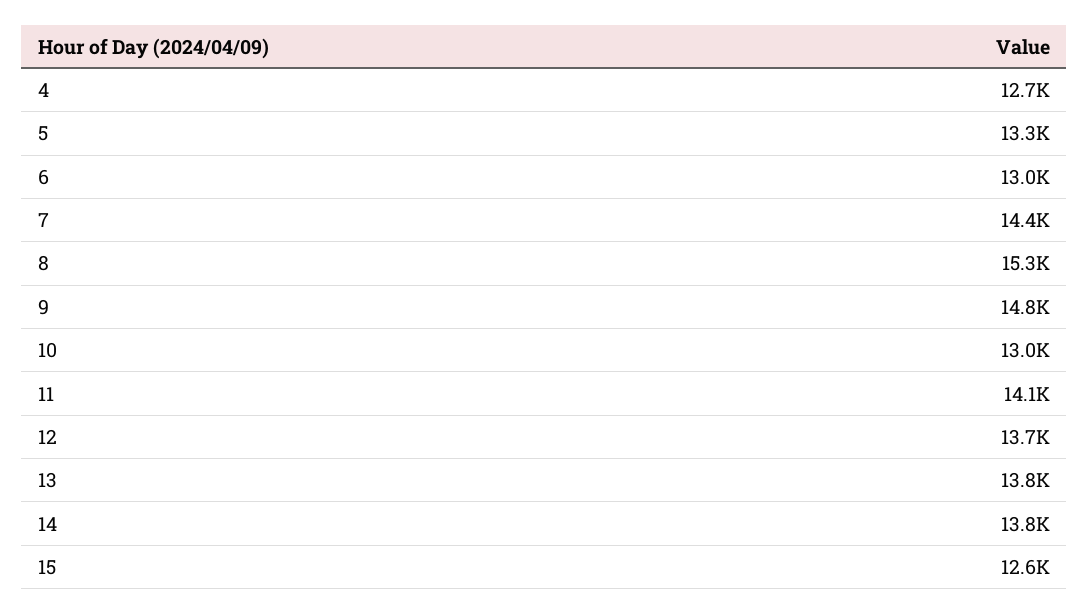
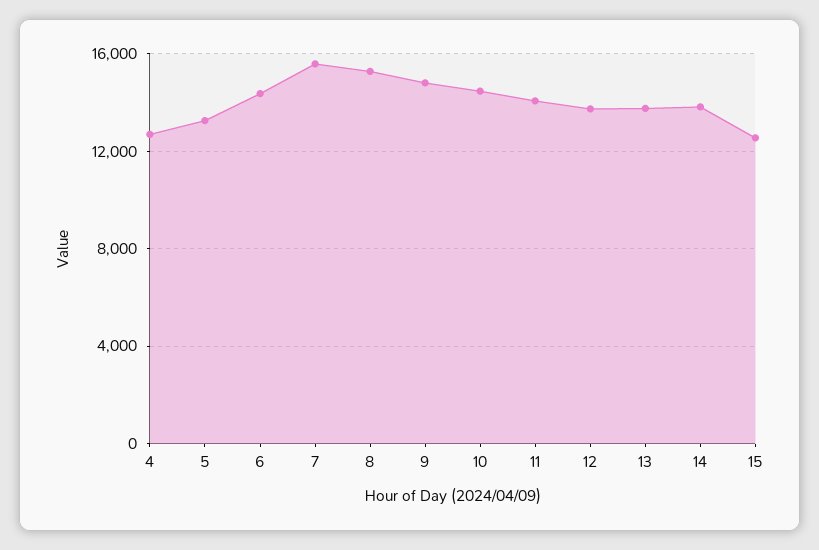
  {
    "4": 12700,
    "5": 13300,
-   "6": 13000,
+   "6": 14500,
-   "7": 14400,
+   "7": 15500,
    "8": 15300,
    "9": 14800,
-   "10": 13000,
+   "10": 14500,
    "11": 14100,
    "12": 13700,
    "13": 13800,
    "14": 13800,
    "15": 12600
  }

